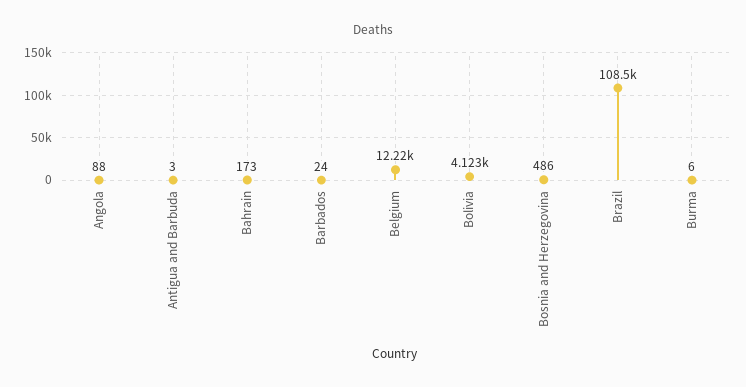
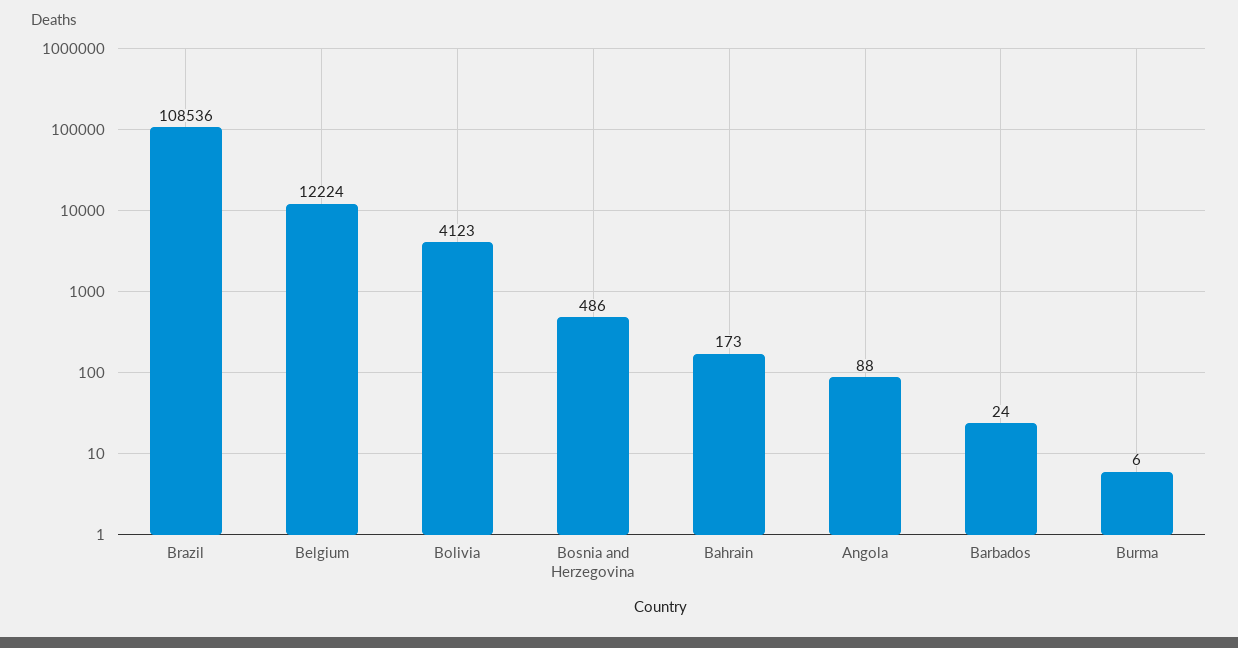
  {
    "Angola": 88,
-   "Antigua and Barbuda": 3,
    "Bahrain": 173,
    "Barbados": 24,
    "Belgium": 12224,
    "Bolivia": 4123,
    "Bosnia and Herzegovina": 486,
    "Brazil": 108536,
    "Burma": 6
  }

